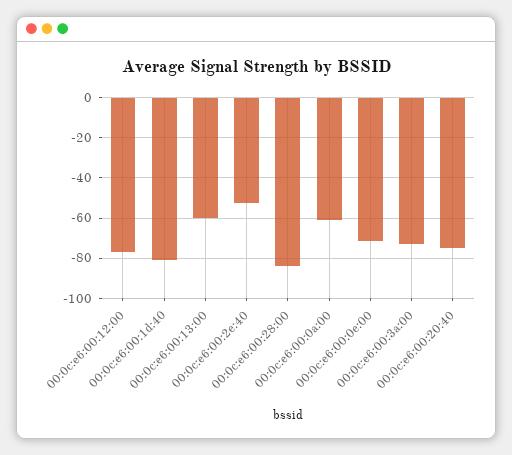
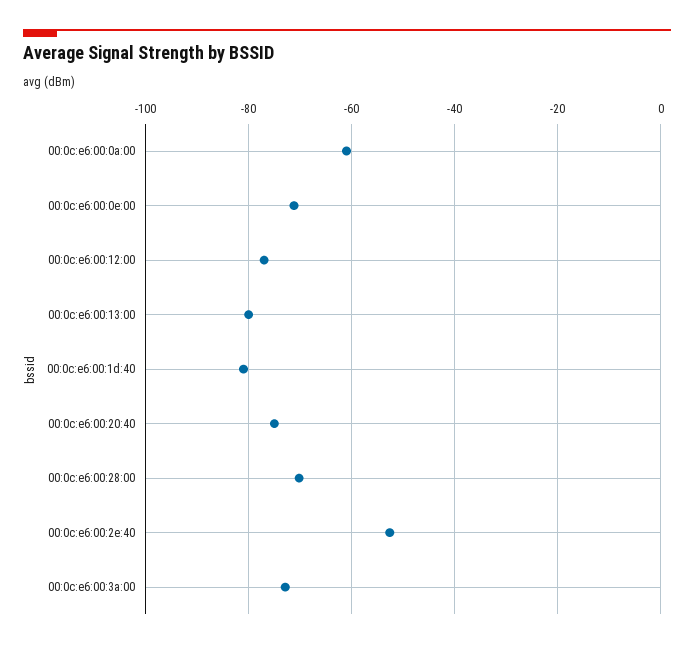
  {
    "00:0c:e6:00:12:00": -78,
    "00:0c:e6:00:1d:40": -82,
-   "00:0c:e6:00:13:00": -60,
+   "00:0c:e6:00:13:00": -80,
    "00:0c:e6:00:2e:40": -52,
-   "00:0c:e6:00:28:00": -85,
+   "00:0c:e6:00:28:00": -70,
    "00:0c:e6:00:0a:00": -62,
    "00:0c:e6:00:0e:00": -72,
    "00:0c:e6:00:3a:00": -72,
    "00:0c:e6:00:20:40": -76
  }

